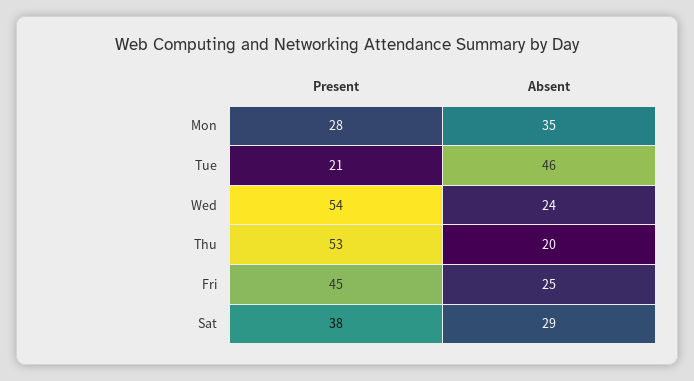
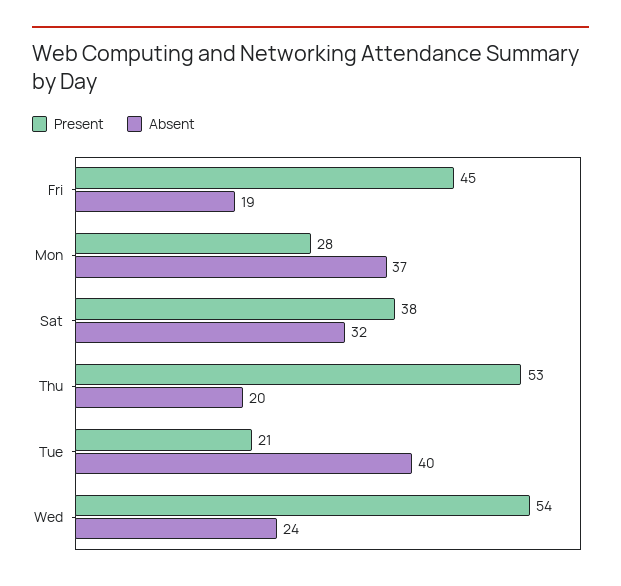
  {
    "Present": {
      "Mon": 28,
      "Tue": 21,
      "Wed": 54,
      "Thu": 53,
      "Fri": 45,
      "Sat": 38
    },
    "Absent": {
-     "Mon": 35,
+     "Mon": 37,
-     "Tue": 46,
+     "Tue": 40,
      "Wed": 24,
      "Thu": 20,
-     "Fri": 25,
+     "Fri": 19,
-     "Sat": 29
+     "Sat": 32
    }
  }

